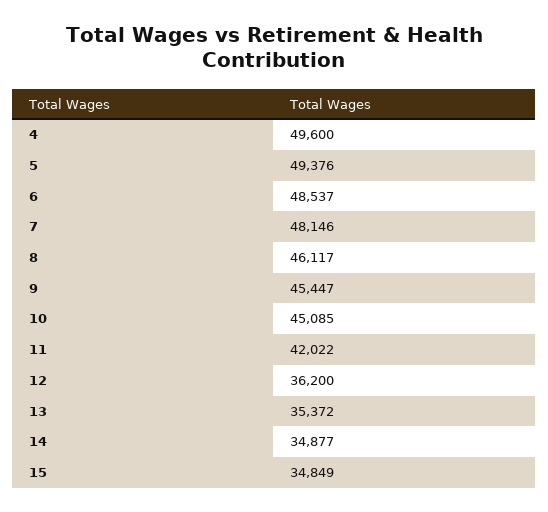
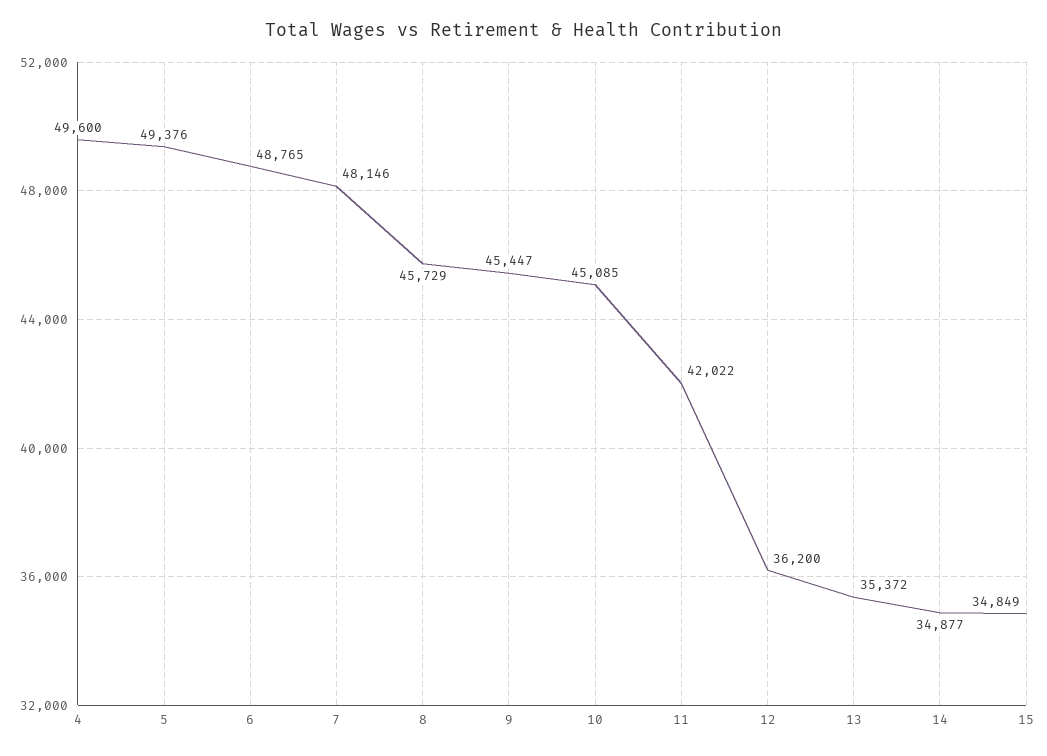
  {
    "4": 49600,
    "5": 49376,
-   "6": 48537,
+   "6": 48765,
    "7": 48146,
-   "8": 46117,
+   "8": 45729,
    "9": 45447,
    "10": 45085,
    "11": 42022,
    "12": 36200,
    "13": 35372,
    "14": 34877,
    "15": 34849
  }

